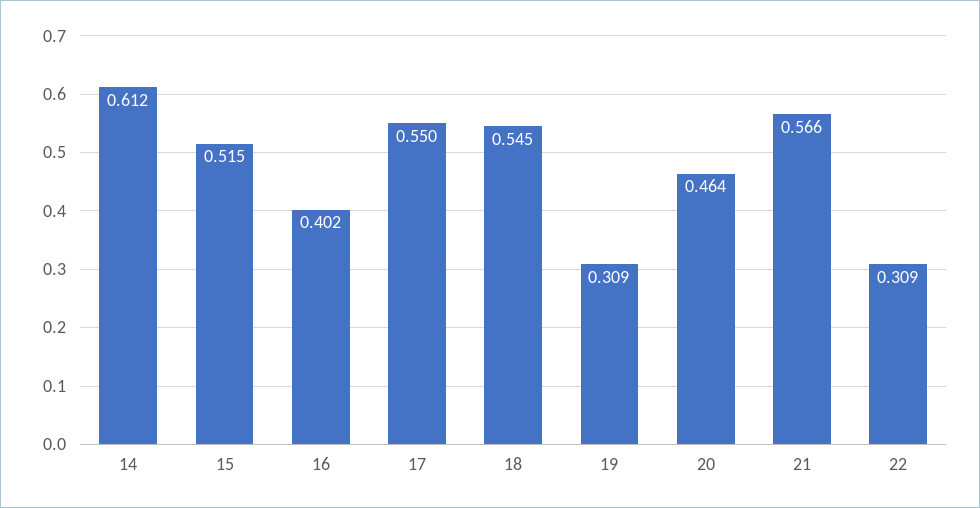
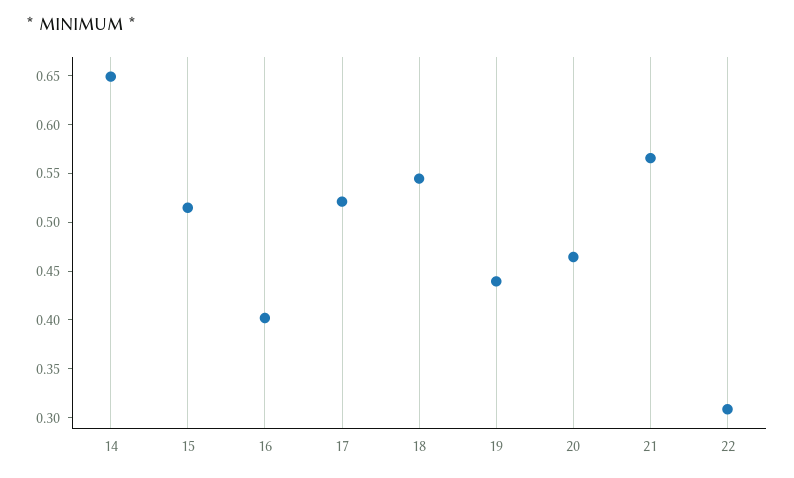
  {
-   "14": 0.612,
+   "14": 0.65,
    "15": 0.515,
    "16": 0.402,
-   "17": 0.55,
+   "17": 0.52,
    "18": 0.545,
-   "19": 0.309,
+   "19": 0.44,
    "20": 0.464,
    "21": 0.566,
    "22": 0.309
  }

